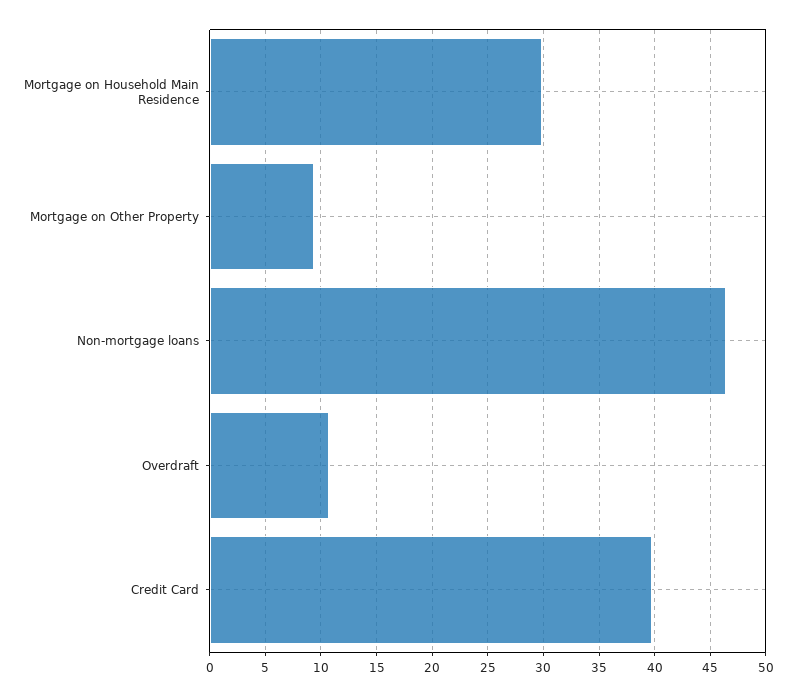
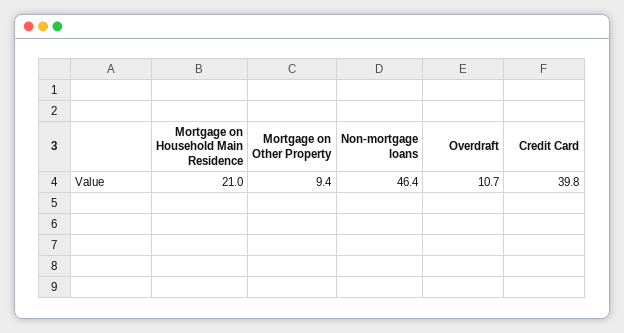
  {
-   "Mortgage on Household Main Residence": 30,
+   "Mortgage on Household Main Residence": 21,
    "Mortgage on Other Property": 9.4,
    "Non-mortgage loans": 46.4,
    "Overdraft": 10.7,
    "Credit Card": 39.8
  }

